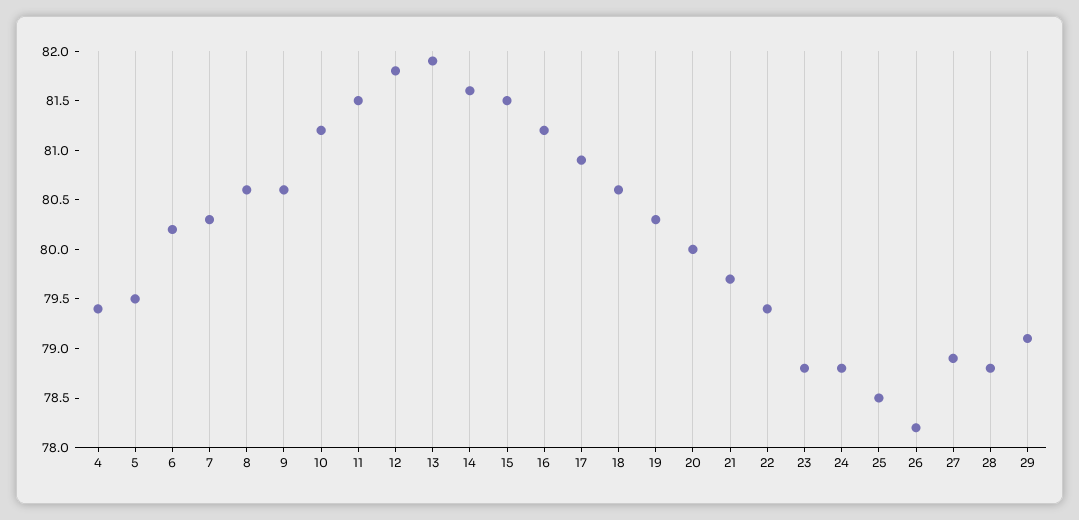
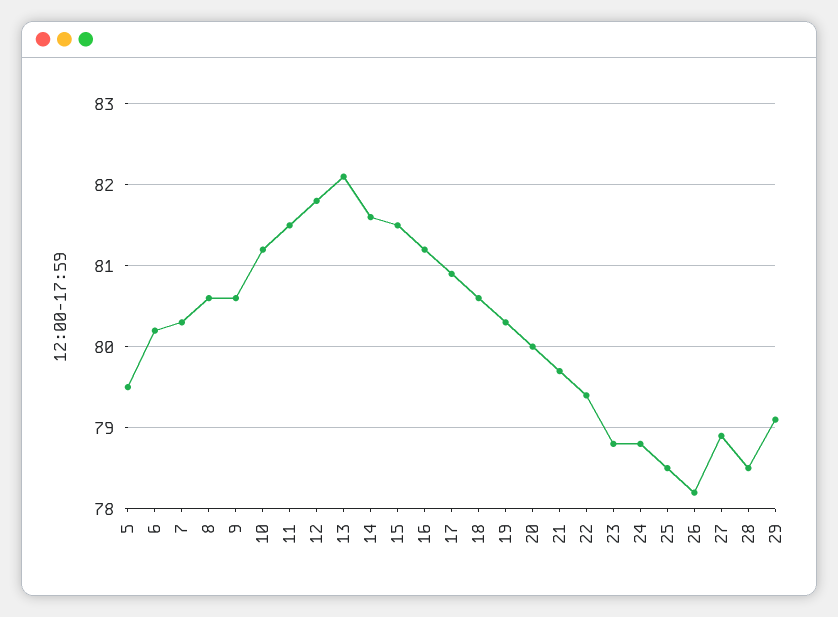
  {
-   "4": 79.4,
    "5": 79.5,
    "6": 80.2,
    "7": 80.3,
    "8": 80.6,
    "9": 80.6,
    "10": 81.2,
    "11": 81.5,
    "12": 81.8,
-   "13": 81.9,
+   "13": 82.1,
    "14": 81.6,
    "15": 81.5,
    "16": 81.2,
    "17": 80.9,
    "18": 80.6,
    "19": 80.3,
    "20": 80,
    "21": 79.7,
    "22": 79.4,
    "23": 78.8,
    "24": 78.8,
    "25": 78.5,
    "26": 78.2,
    "27": 78.9,
-   "28": 78.8,
+   "28": 78.5,
    "29": 79.1
  }

